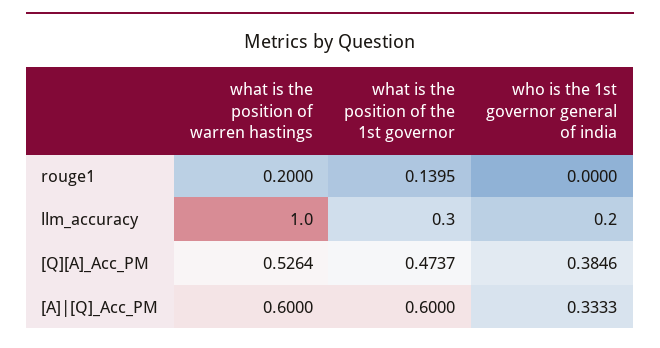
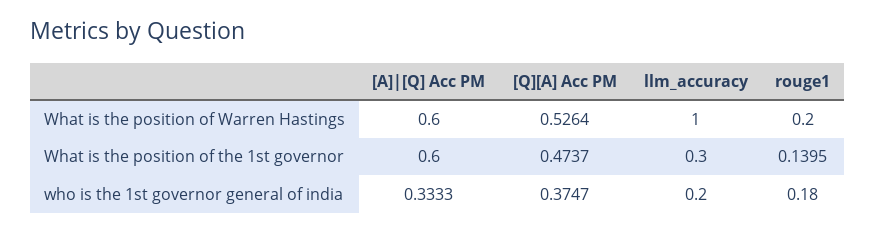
  {
    "what is the position of warren hastings": {
      "rouge1": 0.2,
      "llm_accuracy": 1,
      "[Q][A]_Acc_PM": 0.5264,
      "[A]|[Q]_Acc_PM": 0.6
    },
    "what is the position of the 1st governor": {
      "rouge1": 0.1395,
      "llm_accuracy": 0.3,
      "[Q][A]_Acc_PM": 0.4737,
      "[A]|[Q]_Acc_PM": 0.6
    },
    "who is the 1st governor general of india": {
-     "rouge1": 0,
+     "rouge1": 0.18,
      "llm_accuracy": 0.2,
-     "[Q][A]_Acc_PM": 0.3846,
+     "[Q][A]_Acc_PM": 0.3747,
      "[A]|[Q]_Acc_PM": 0.3333
    }
  }

